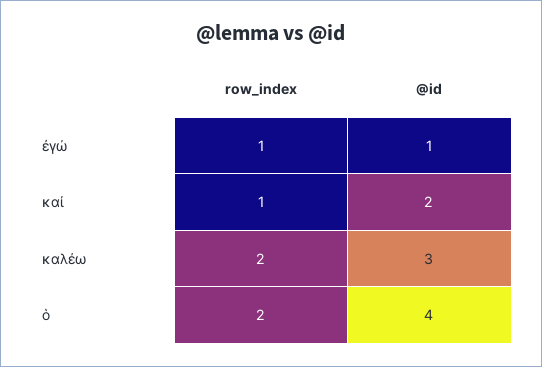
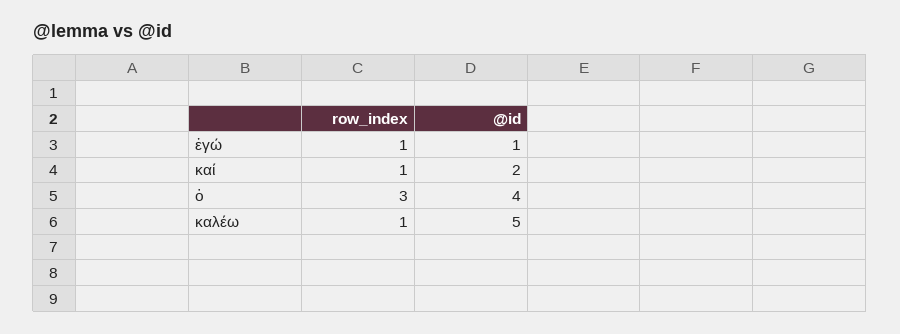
  {
    "row_index": {
      "ἐγώ": 1,
      "καί": 1,
-     "καλέω": 2,
+     "καλέω": 1,
-     "ὁ": 2
+     "ὁ": 3
    },
    "@id": {
      "ἐγώ": 1,
      "καί": 2,
-     "καλέω": 3,
+     "καλέω": 5,
      "ὁ": 4
    }
  }

